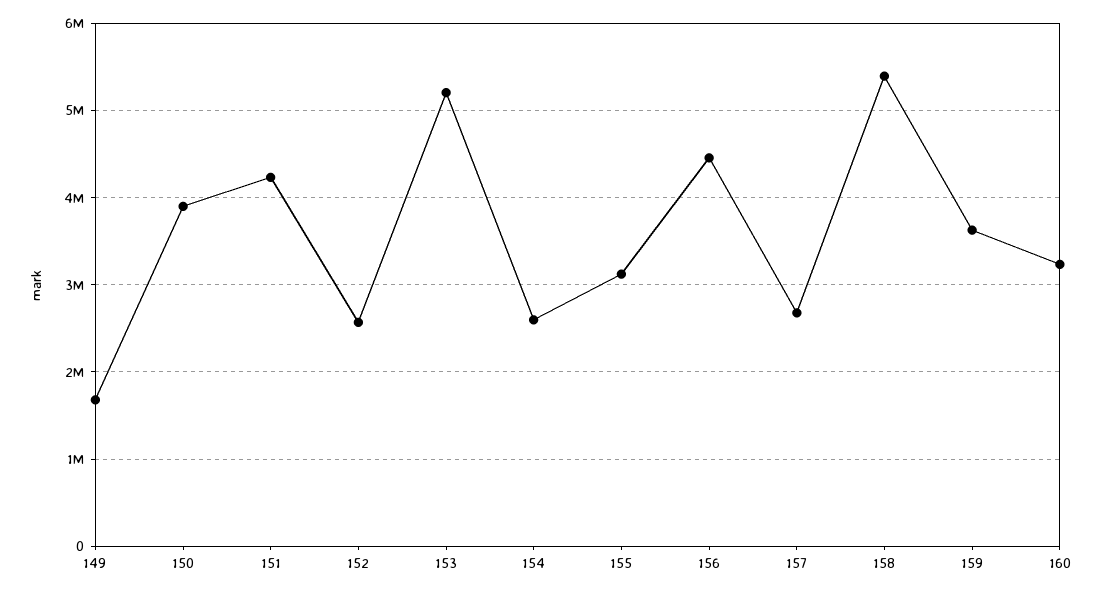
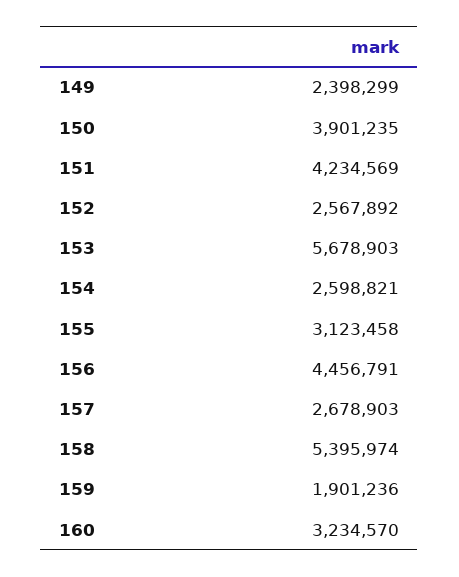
  {
-   "149": 1700000,
+   "149": 2398299,
    "150": 3901235,
    "151": 4234569,
    "152": 2567892,
-   "153": 5200000,
+   "153": 5678903,
    "154": 2598821,
    "155": 3123458,
    "156": 4456791,
    "157": 2678903,
    "158": 5395974,
-   "159": 3600000,
+   "159": 1901236,
    "160": 3234570
  }

